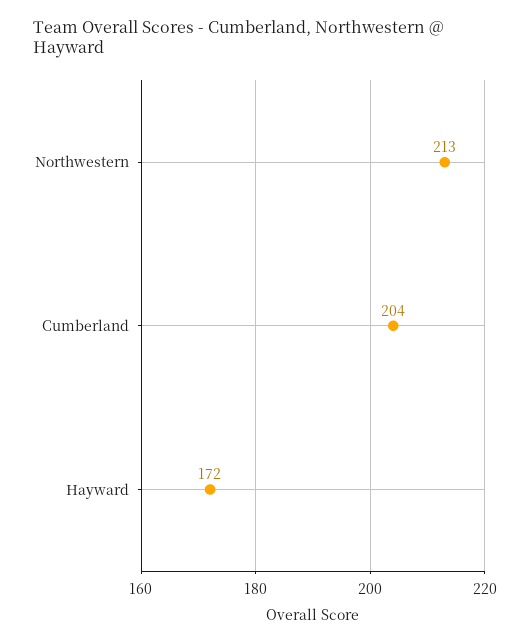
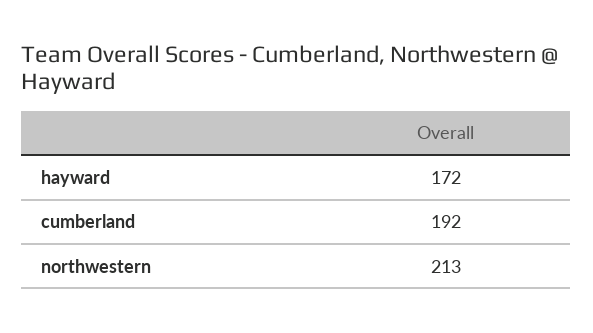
  {
    "Northwestern": 213,
-   "Cumberland": 204,
+   "Cumberland": 192,
    "Hayward": 172
  }

